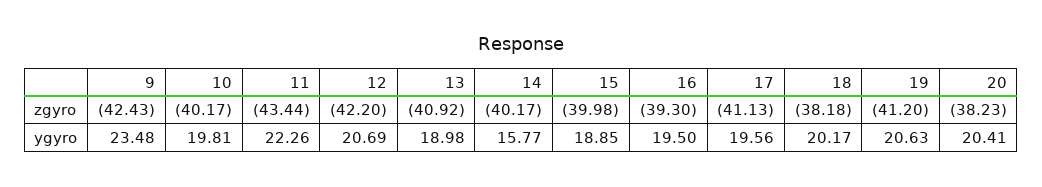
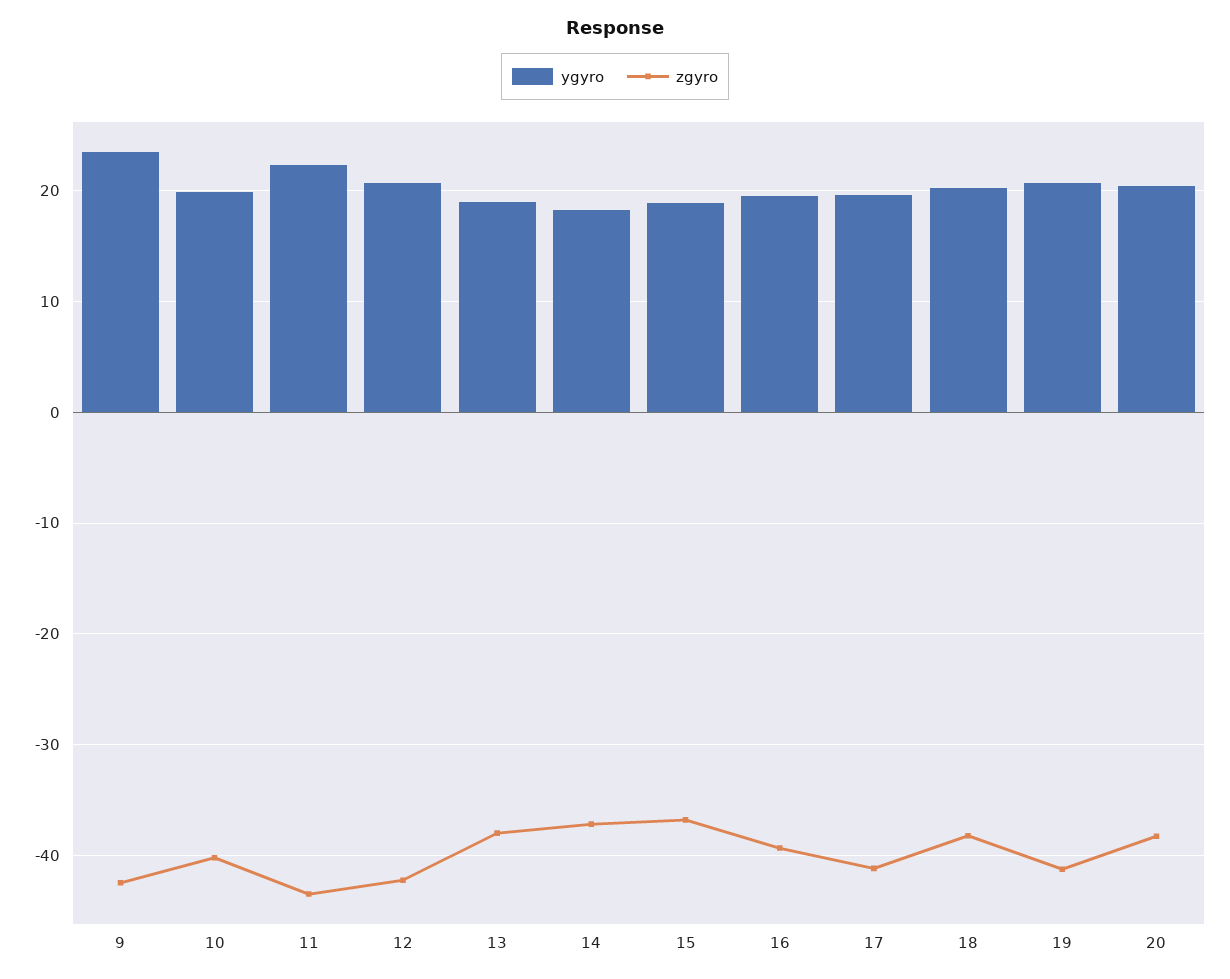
  {
    "zgyro": {
      "9": -42.43,
      "10": -40.17,
      "11": -43.44,
      "12": -42.2,
-     "13": -40.92,
+     "13": -38,
-     "14": -40.17,
+     "14": -37,
-     "15": -39.98,
+     "15": -37,
      "16": -39.3,
      "17": -41.13,
      "18": -38.18,
      "19": -41.2,
      "20": -38.23
    },
    "ygyro": {
      "9": 23.48,
      "10": 19.81,
      "11": 22.26,
      "12": 20.69,
      "13": 18.98,
-     "14": 15.77,
+     "14": 18,
      "15": 18.85,
      "16": 19.5,
      "17": 19.56,
      "18": 20.17,
      "19": 20.63,
      "20": 20.41
    }
  }

